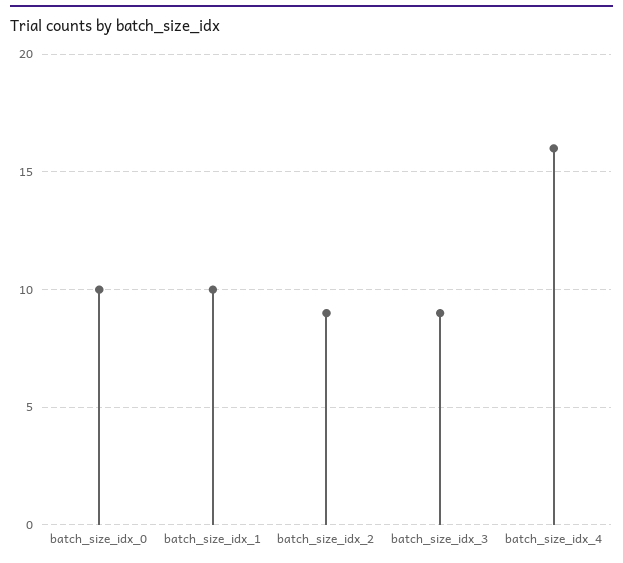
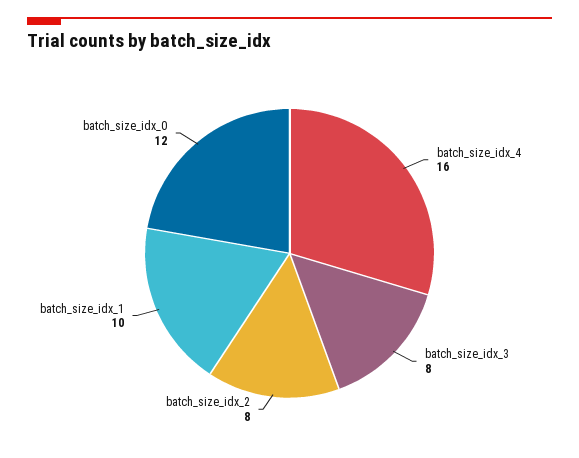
  {
-   "batch_size_idx_0": 10,
+   "batch_size_idx_0": 12,
    "batch_size_idx_1": 10,
-   "batch_size_idx_2": 9,
+   "batch_size_idx_2": 8,
-   "batch_size_idx_3": 9,
+   "batch_size_idx_3": 8,
    "batch_size_idx_4": 16
  }

